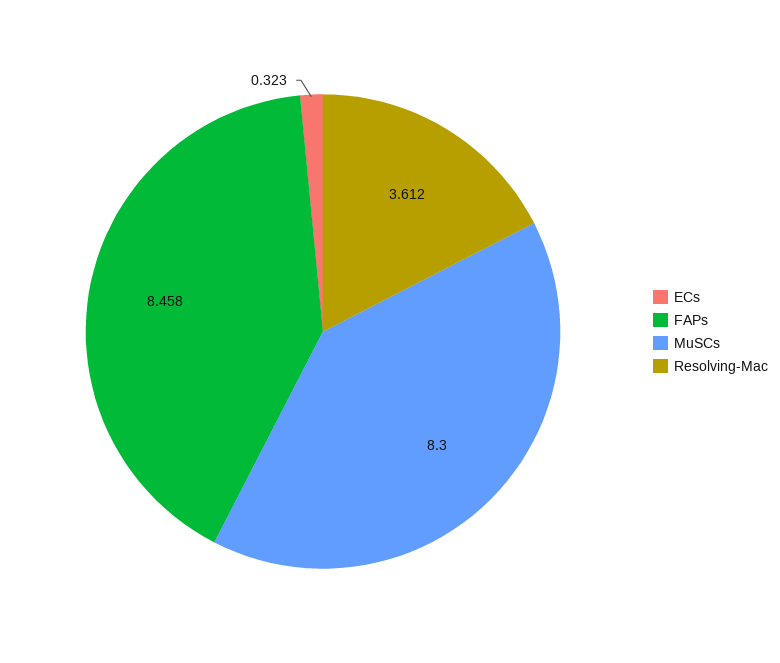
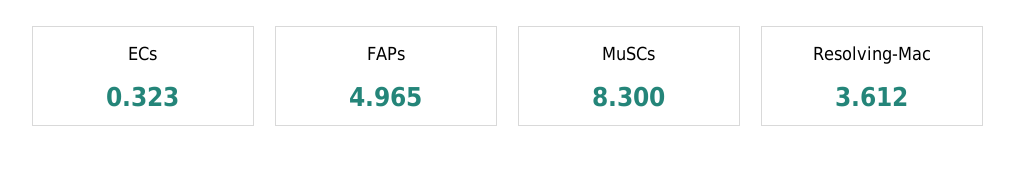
  {
    "ECs": 0.323,
-   "FAPs": 8.458,
+   "FAPs": 4.965,
    "MuSCs": 8.3,
    "Resolving-Mac": 3.612
  }

